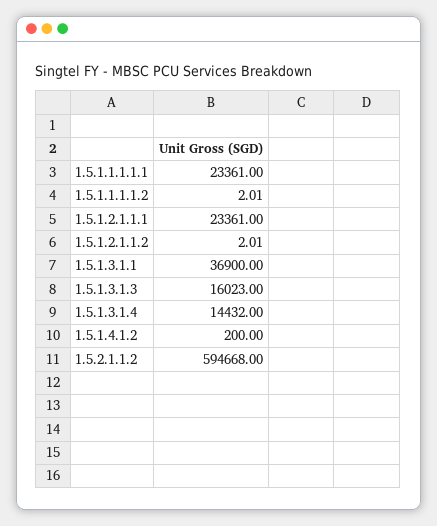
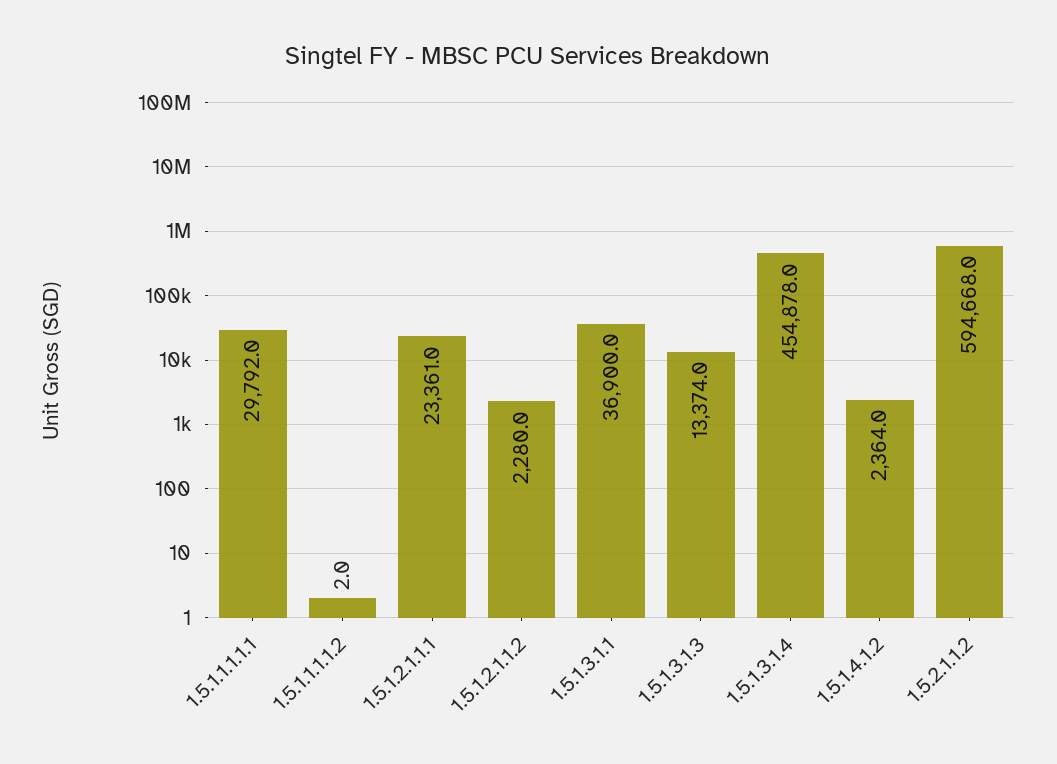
  {
-   "1.5.1.1.1.1.1": 23361,
+   "1.5.1.1.1.1.1": 29792,
    "1.5.1.1.1.1.2": 2.01,
    "1.5.1.2.1.1.1": 23361,
-   "1.5.1.2.1.1.2": 2.01,
+   "1.5.1.2.1.1.2": 2280,
    "1.5.1.3.1.1": 36900,
-   "1.5.1.3.1.3": 16023,
+   "1.5.1.3.1.3": 13374,
-   "1.5.1.3.1.4": 14432,
+   "1.5.1.3.1.4": 454878,
-   "1.5.1.4.1.2": 200,
+   "1.5.1.4.1.2": 2364,
    "1.5.2.1.1.2": 594668
  }

